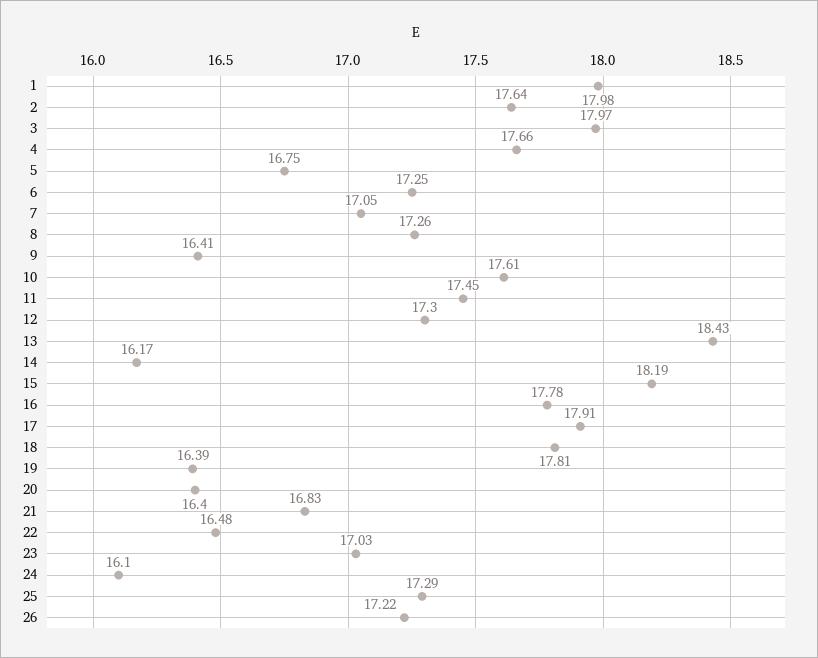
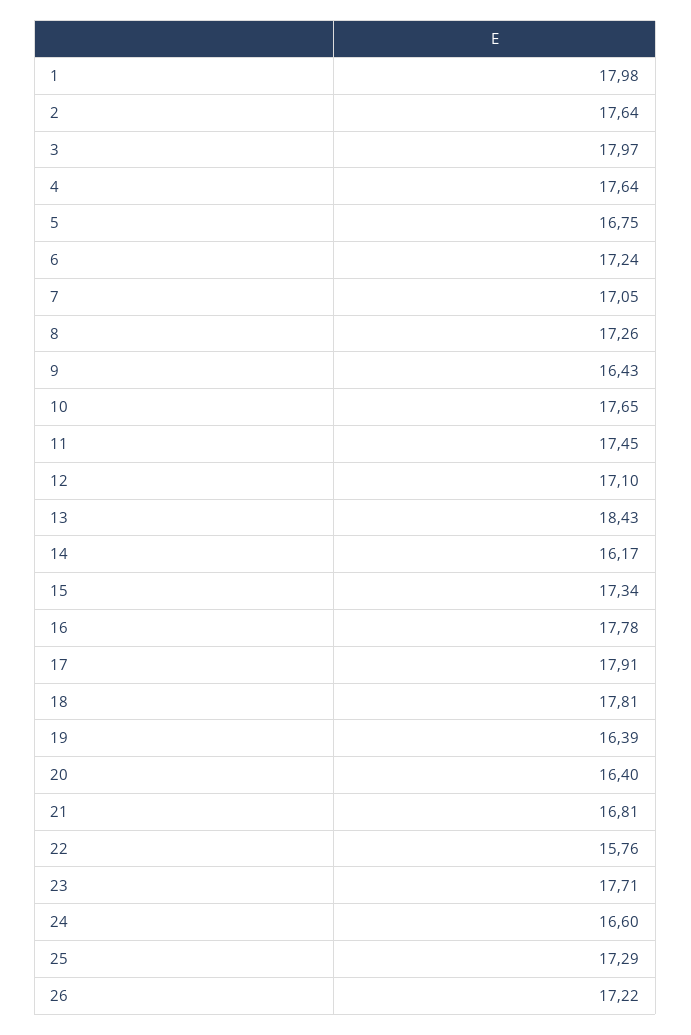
  {
    "1": 17.98,
    "2": 17.64,
    "3": 17.97,
-   "4": 17.66,
+   "4": 17.64,
    "5": 16.75,
-   "6": 17.25,
+   "6": 17.24,
    "7": 17.05,
    "8": 17.26,
-   "9": 16.41,
+   "9": 16.43,
-   "10": 17.61,
+   "10": 17.65,
    "11": 17.45,
-   "12": 17.3,
+   "12": 17.1,
    "13": 18.43,
    "14": 16.17,
-   "15": 18.19,
+   "15": 17.34,
    "16": 17.78,
    "17": 17.91,
    "18": 17.81,
    "19": 16.39,
    "20": 16.4,
-   "21": 16.83,
+   "21": 16.81,
-   "22": 16.48,
+   "22": 15.76,
-   "23": 17.03,
+   "23": 17.71,
-   "24": 16.1,
+   "24": 16.6,
    "25": 17.29,
    "26": 17.22
  }

